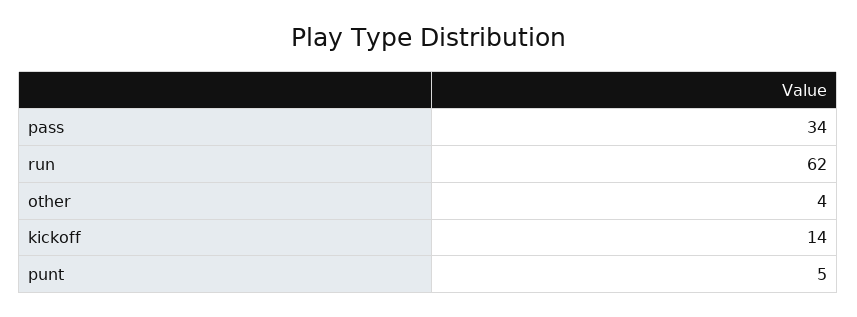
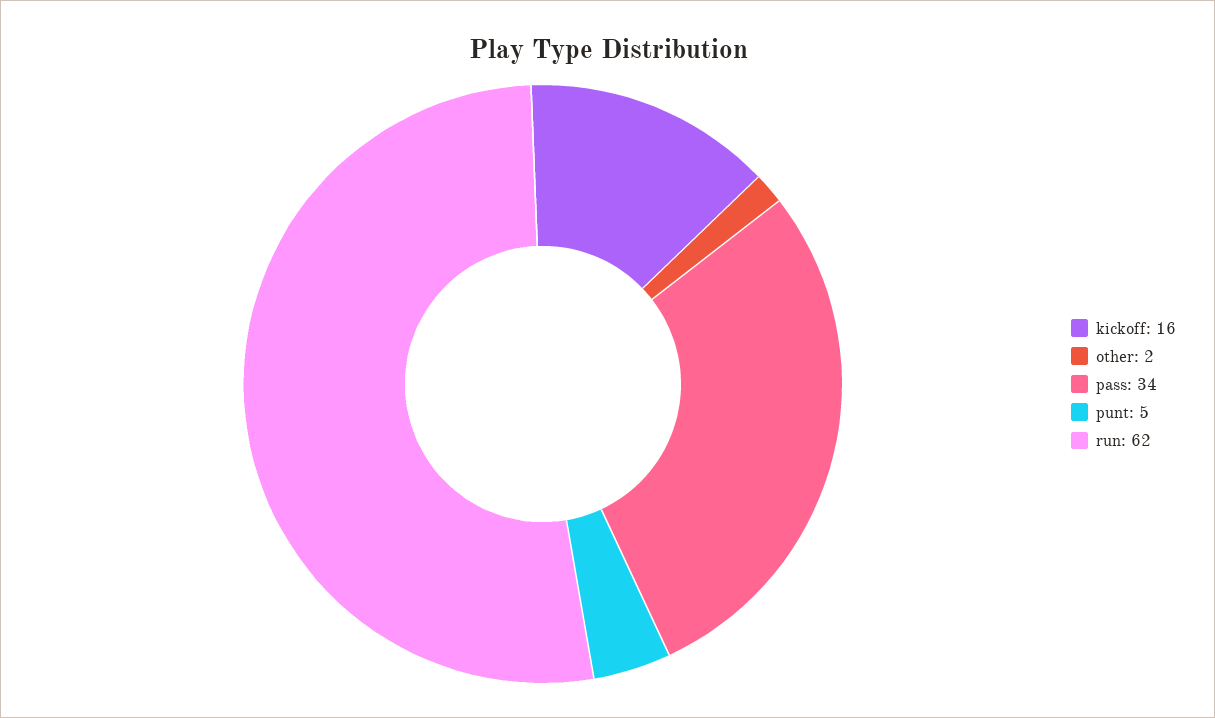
  {
    "pass": 34,
    "run": 62,
-   "other": 4,
+   "other": 2,
-   "kickoff": 14,
+   "kickoff": 16,
    "punt": 5
  }

